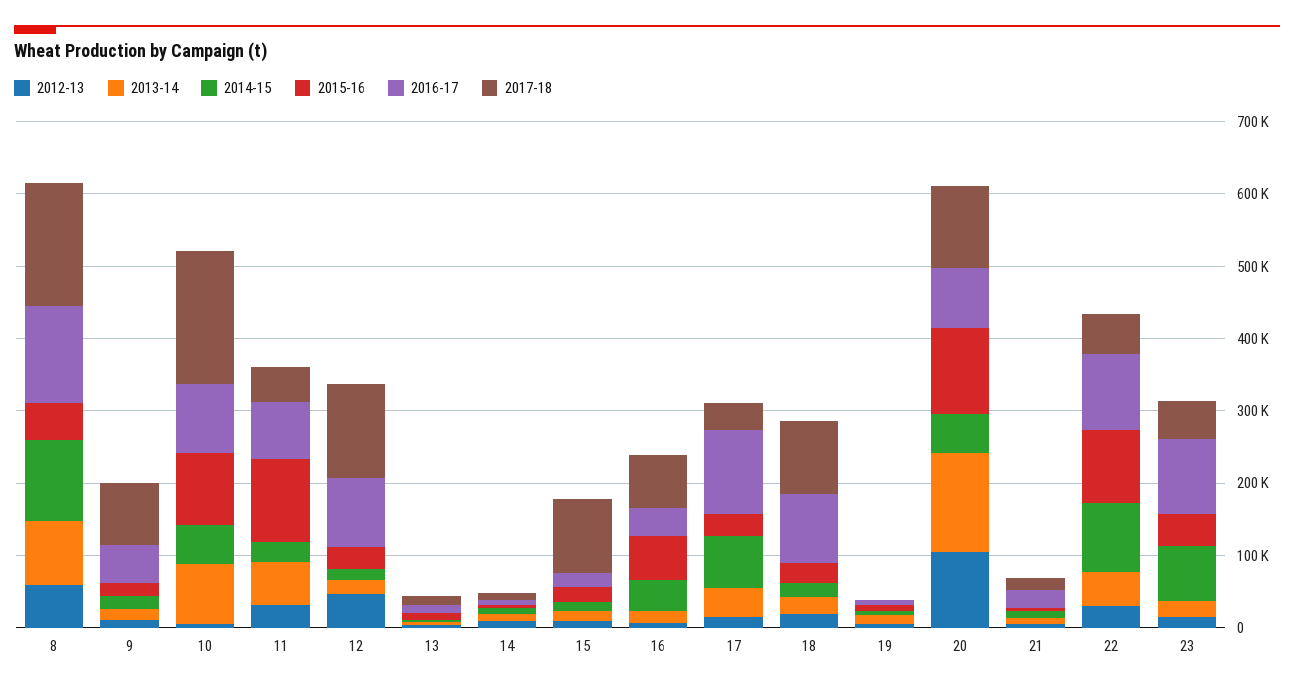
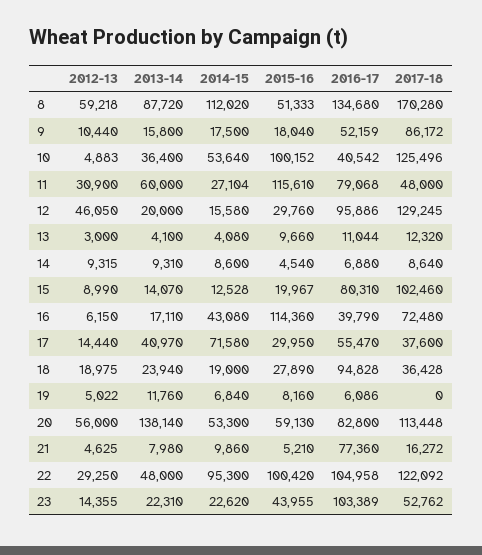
  {
    "2012-13": {
      "8": 59218,
      "9": 10440,
      "10": 4883,
      "11": 30900,
      "12": 46050,
      "13": 3000,
      "14": 9315,
      "15": 8990,
      "16": 6150,
      "17": 14440,
      "18": 18975,
      "19": 5022,
-     "20": 100000,
+     "20": 56000,
      "21": 4625,
      "22": 29250,
      "23": 14355
    },
    "2013-14": {
      "8": 87720,
      "9": 15800,
-     "10": 80000,
+     "10": 36400,
      "11": 60000,
      "12": 20000,
      "13": 4100,
      "14": 9310,
      "15": 14070,
      "16": 17110,
      "17": 40970,
      "18": 23940,
      "19": 11760,
      "20": 138140,
      "21": 7980,
      "22": 48000,
      "23": 22310
    },
    "2014-15": {
      "8": 112020,
      "9": 17500,
      "10": 53640,
      "11": 27104,
      "12": 15580,
      "13": 4080,
      "14": 8600,
      "15": 12528,
      "16": 43080,
      "17": 71580,
      "18": 19000,
      "19": 6840,
      "20": 53300,
      "21": 9860,
      "22": 95300,
-     "23": 80000
+     "23": 22620
    },
    "2015-16": {
      "8": 51333,
      "9": 18040,
      "10": 100152,
      "11": 115610,
      "12": 29760,
      "13": 9660,
      "14": 4540,
      "15": 19967,
-     "16": 60000,
+     "16": 114360,
      "17": 29950,
      "18": 27890,
      "19": 8160,
-     "20": 120000,
+     "20": 59130,
      "21": 5210,
      "22": 100420,
      "23": 43955
    },
    "2016-17": {
      "8": 134680,
      "9": 52159,
-     "10": 100000,
+     "10": 40542,
      "11": 79068,
      "12": 95886,
      "13": 11044,
      "14": 6880,
-     "15": 20000,
+     "15": 80310,
      "16": 39790,
-     "17": 120000,
+     "17": 55470,
      "18": 94828,
      "19": 6086,
      "20": 82800,
-     "21": 20000,
+     "21": 77360,
      "22": 104958,
      "23": 103389
    },
    "2017-18": {
      "8": 170280,
      "9": 86172,
-     "10": 180000,
+     "10": 125496,
      "11": 48000,
      "12": 129245,
      "13": 12320,
      "14": 8640,
      "15": 102460,
      "16": 72480,
      "17": 37600,
-     "18": 100000,
+     "18": 36428,
      "19": 0,
      "20": 113448,
      "21": 16272,
-     "22": 60000,
+     "22": 122092,
      "23": 52762
    }
  }

